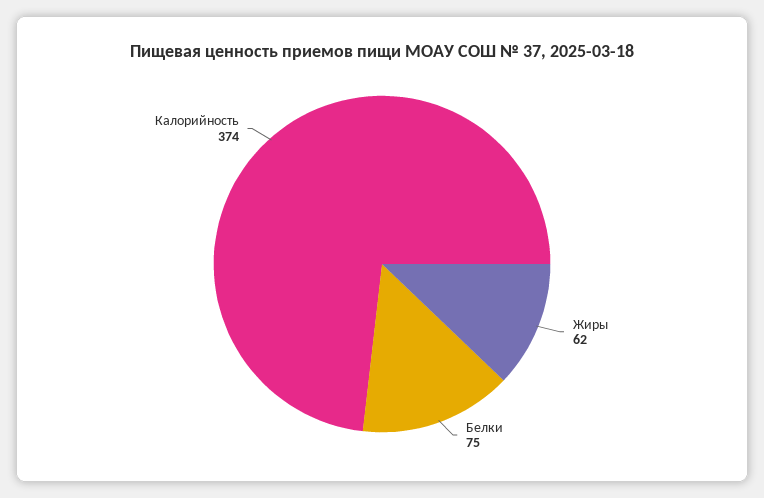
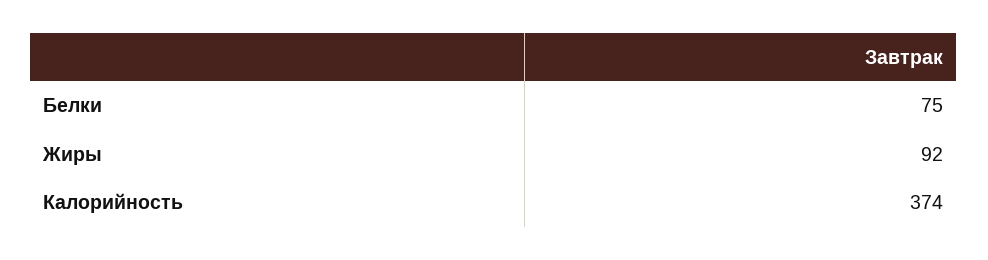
  {
-   "Жиры": 62,
+   "Жиры": 92,
    "Белки": 75,
    "Калорийность": 374
  }

